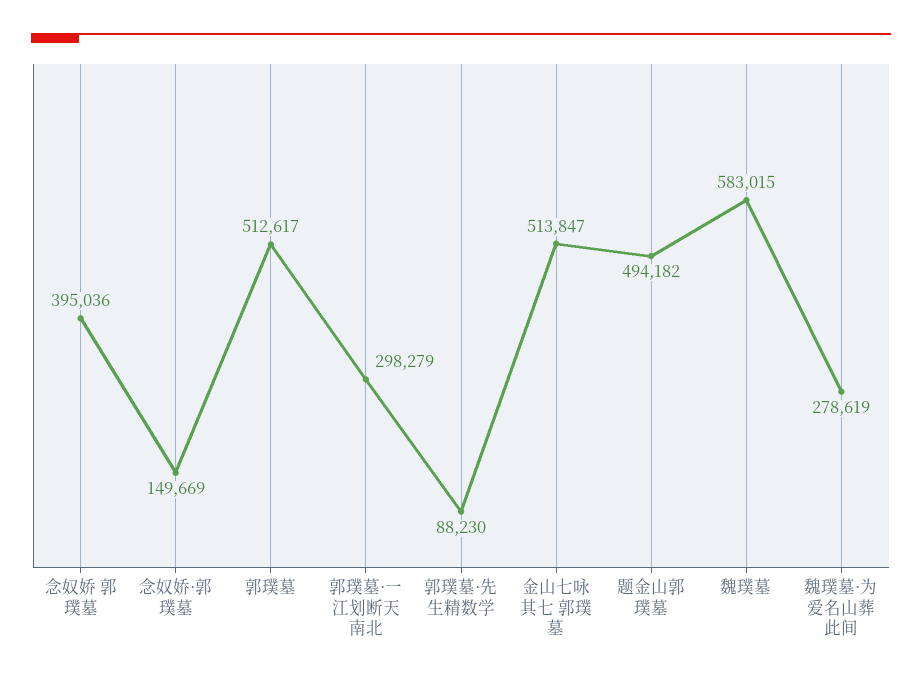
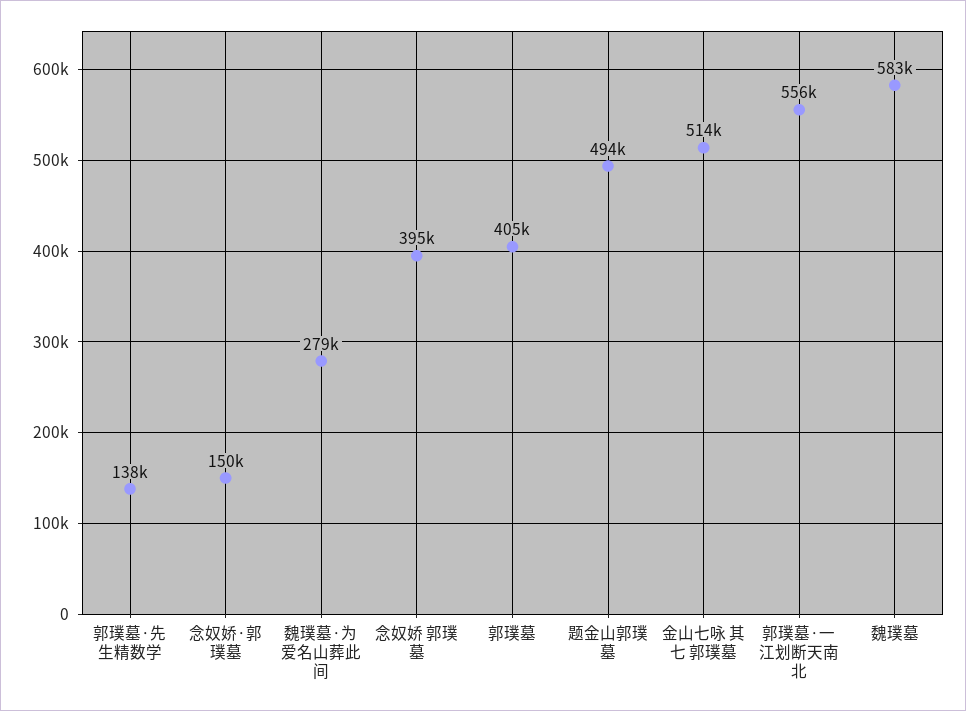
  {
    "念奴娇 郭璞墓": 395036,
    "念奴娇·郭璞墓": 149669,
-   "郭璞墓": 512617,
+   "郭璞墓": 405000,
-   "郭璞墓·一江划断天南北": 298279,
+   "郭璞墓·一江划断天南北": 556000,
-   "郭璞墓·先生精数学": 88230,
+   "郭璞墓·先生精数学": 138000,
    "金山七咏 其七 郭璞墓": 513847,
    "题金山郭璞墓": 494182,
    "魏璞墓": 583015,
    "魏璞墓·为爱名山葬此间": 278619
  }

